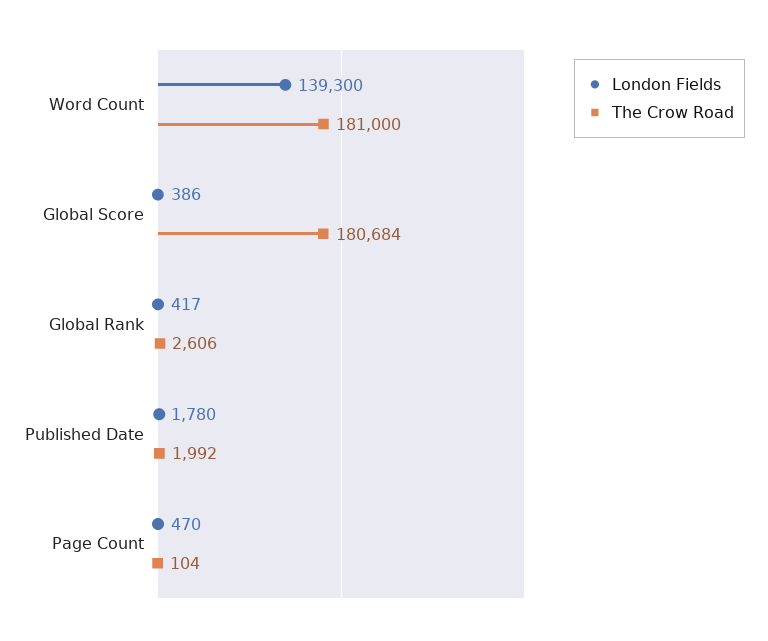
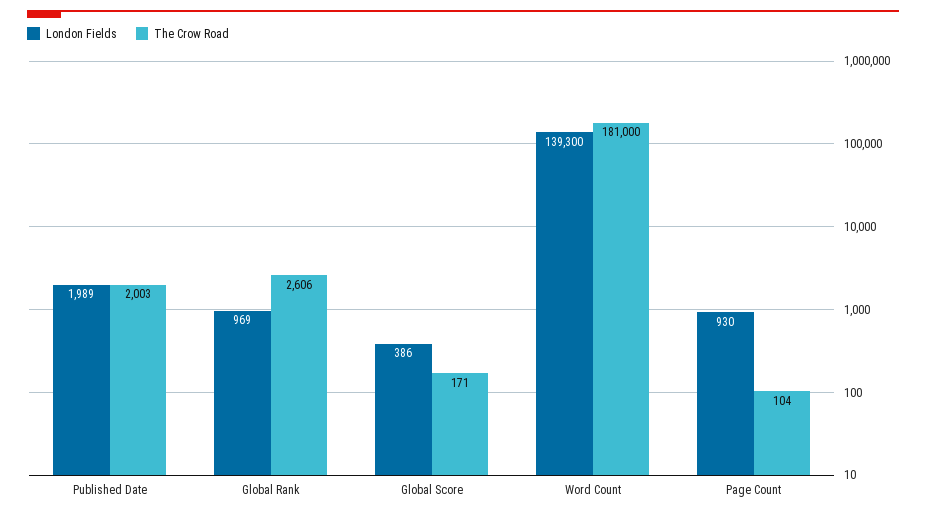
  {
    "London Fields": {
      "Word Count": 139300,
      "Global Score": 386,
-     "Global Rank": 417,
+     "Global Rank": 969,
-     "Published Date": 1780,
+     "Published Date": 1989,
-     "Page Count": 470
+     "Page Count": 930
    },
    "The Crow Road": {
      "Word Count": 181000,
-     "Global Score": 180684,
+     "Global Score": 171,
      "Global Rank": 2606,
-     "Published Date": 1992,
+     "Published Date": 2003,
      "Page Count": 104
    }
  }

